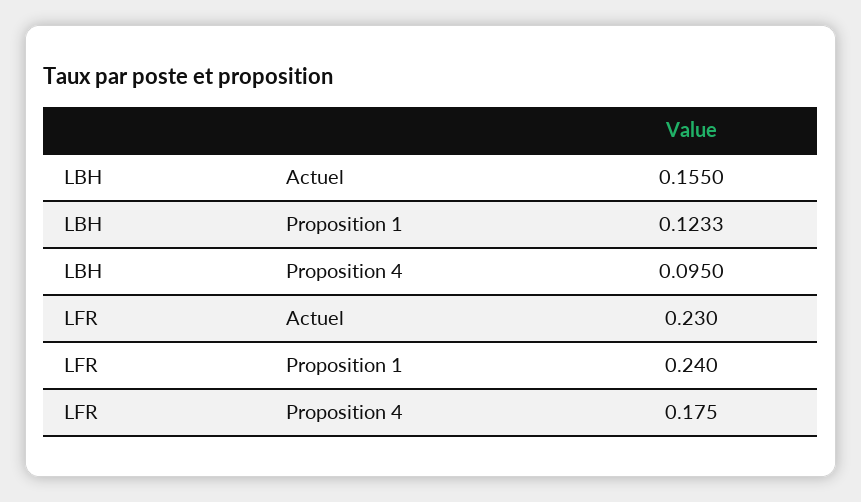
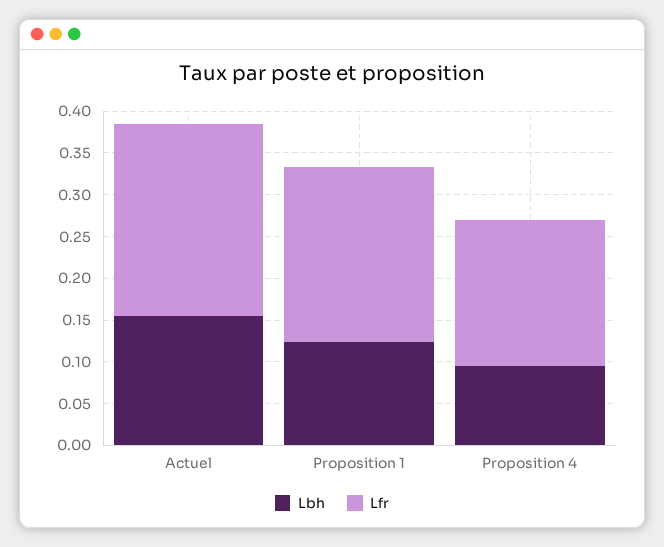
  {
    "LBH": {
      "Actuel": 0.155,
      "Proposition 1": 0.1233,
      "Proposition 4": 0.095
    },
    "LFR": {
      "Actuel": 0.23,
-     "Proposition 1": 0.24,
+     "Proposition 1": 0.21,
      "Proposition 4": 0.175
    }
  }

